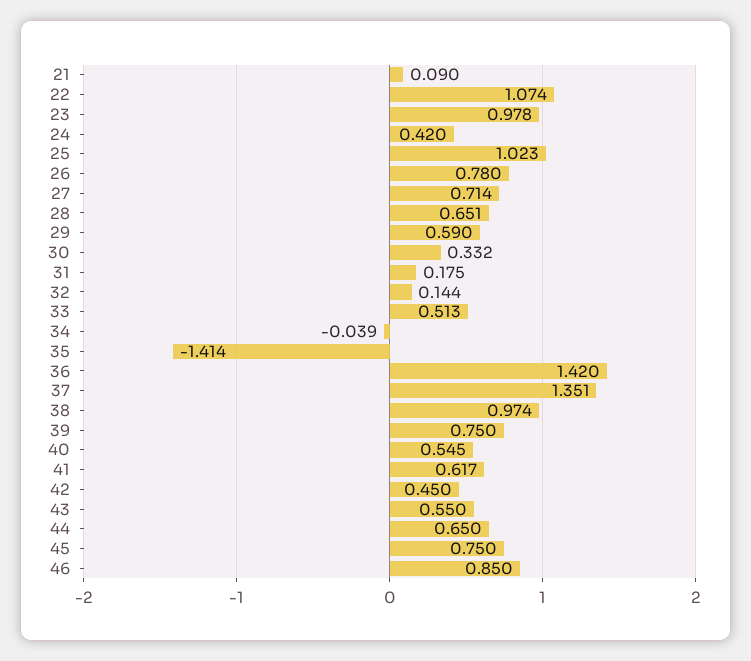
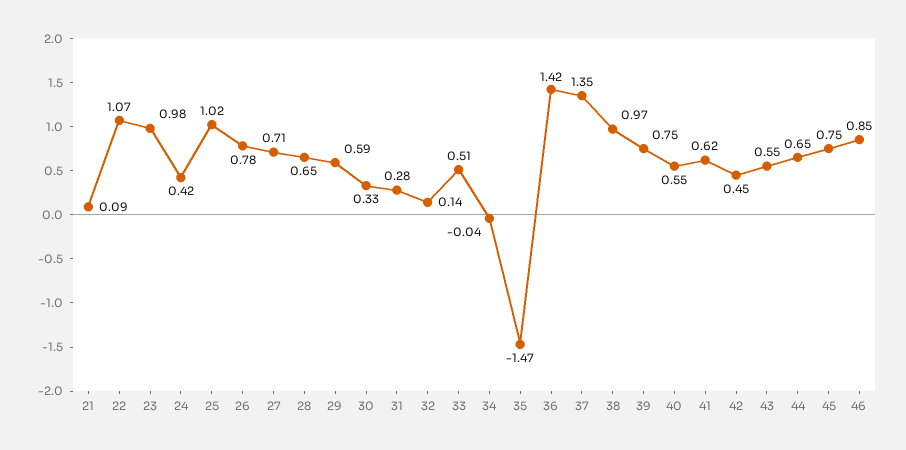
  {
    "21": 0.09,
    "22": 1.074,
    "23": 0.978,
    "24": 0.42,
    "25": 1.023,
    "26": 0.78,
    "27": 0.714,
    "28": 0.651,
    "29": 0.59,
    "30": 0.332,
-   "31": 0.175,
+   "31": 0.28,
    "32": 0.144,
    "33": 0.513,
    "34": -0.039,
-   "35": -1.414,
+   "35": -1.47,
    "36": 1.42,
    "37": 1.351,
    "38": 0.974,
    "39": 0.75,
    "40": 0.545,
    "41": 0.617,
    "42": 0.45,
    "43": 0.55,
    "44": 0.65,
    "45": 0.75,
    "46": 0.85
  }

